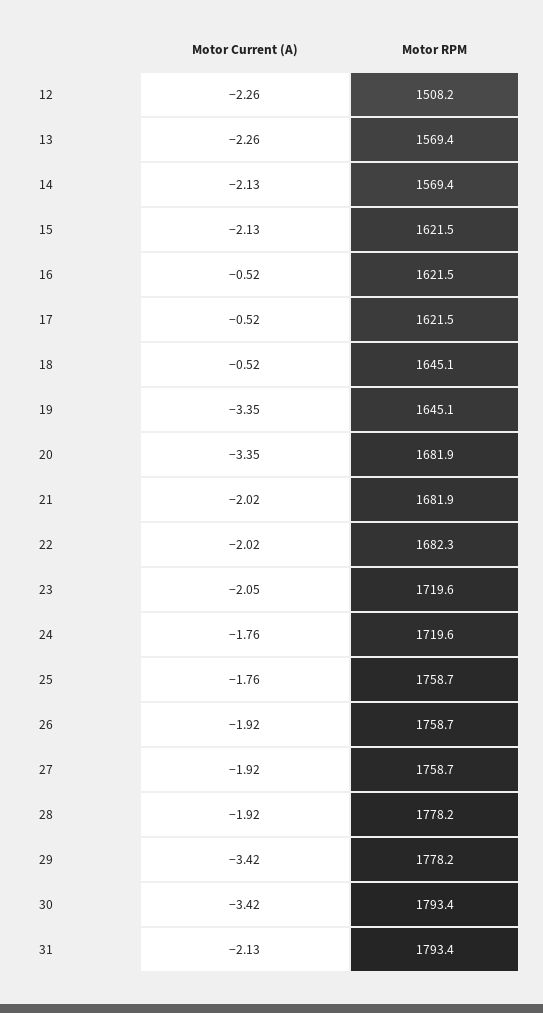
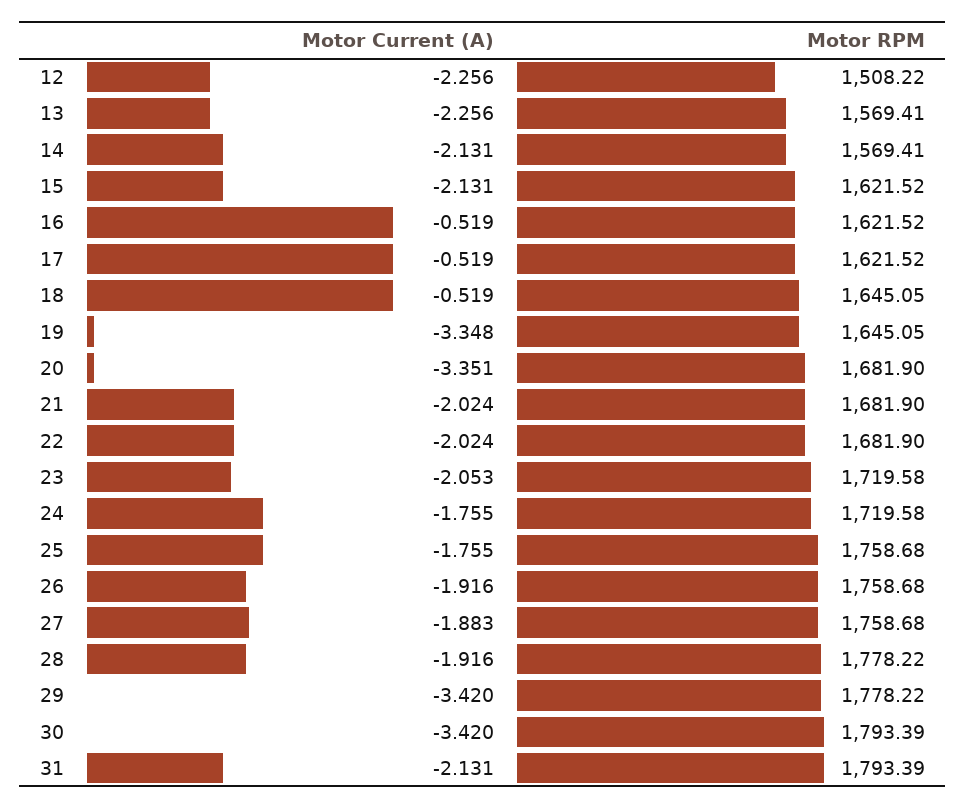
  {
    "Motor Current (A)": {
      "12": -2.256,
      "13": -2.256,
      "14": -2.131,
      "15": -2.131,
      "16": -0.519,
      "17": -0.519,
      "18": -0.519,
      "19": -3.348,
      "20": -3.351,
      "21": -2.024,
      "22": -2.024,
      "23": -2.053,
      "24": -1.755,
      "25": -1.755,
      "26": -1.916,
-     "27": -1.92,
+     "27": -1.883,
      "28": -1.916,
      "29": -3.42,
      "30": -3.42,
      "31": -2.131
    },
    "Motor RPM": {
      "12": 1508.22,
      "13": 1569.41,
      "14": 1569.41,
      "15": 1621.52,
      "16": 1621.52,
      "17": 1621.52,
      "18": 1645.05,
      "19": 1645.05,
      "20": 1681.9,
      "21": 1681.9,
-     "22": 1682.3,
+     "22": 1681.9,
      "23": 1719.58,
      "24": 1719.58,
      "25": 1758.68,
      "26": 1758.68,
      "27": 1758.68,
      "28": 1778.22,
      "29": 1778.22,
      "30": 1793.39,
      "31": 1793.39
    }
  }

